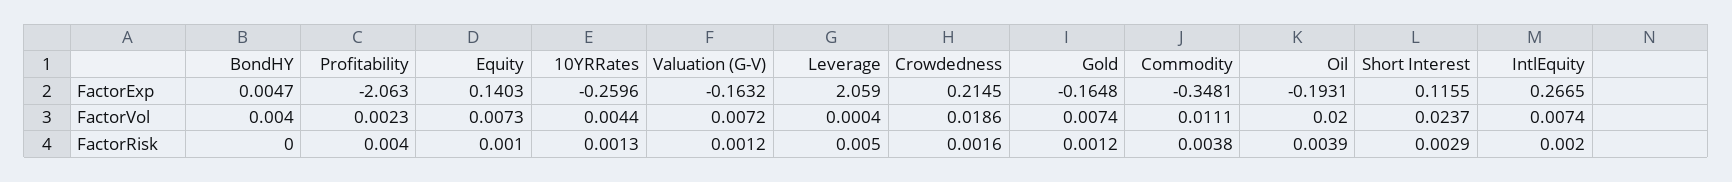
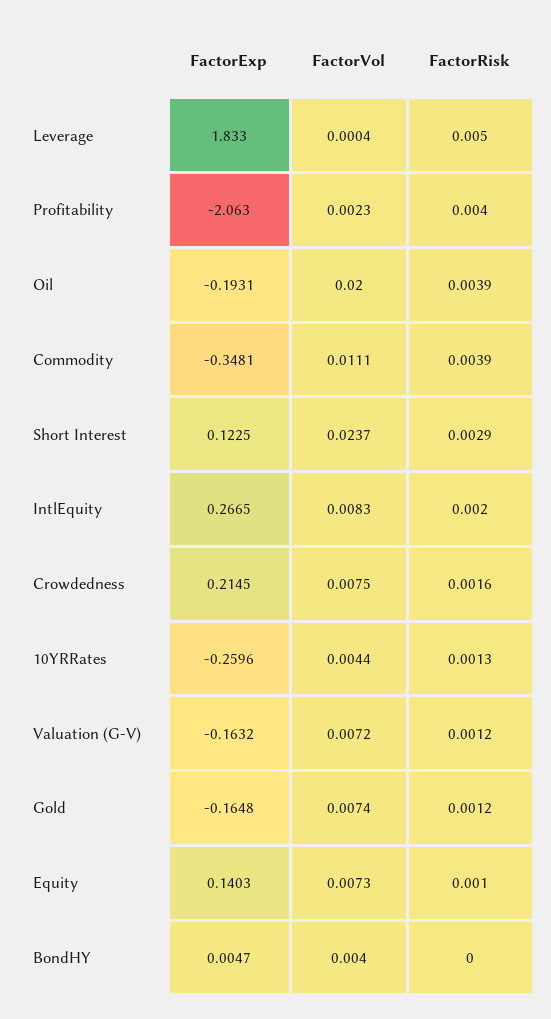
  {
    "BondHY": {
      "FactorExp": 0.0047,
      "FactorVol": 0.004,
      "FactorRisk": 0
    },
    "Profitability": {
      "FactorExp": -2.063,
      "FactorVol": 0.0023,
      "FactorRisk": 0.004
    },
    "Equity": {
      "FactorExp": 0.1403,
      "FactorVol": 0.0073,
      "FactorRisk": 0.001
    },
    "10YRRates": {
      "FactorExp": -0.2596,
      "FactorVol": 0.0044,
      "FactorRisk": 0.0013
    },
    "Valuation (G-V)": {
      "FactorExp": -0.1632,
      "FactorVol": 0.0072,
      "FactorRisk": 0.0012
    },
    "Leverage": {
-     "FactorExp": 2.059,
+     "FactorExp": 1.833,
      "FactorVol": 0.0004,
      "FactorRisk": 0.005
    },
    "Crowdedness": {
      "FactorExp": 0.2145,
-     "FactorVol": 0.0186,
+     "FactorVol": 0.0075,
      "FactorRisk": 0.0016
    },
    "Gold": {
      "FactorExp": -0.1648,
      "FactorVol": 0.0074,
      "FactorRisk": 0.0012
    },
    "Commodity": {
      "FactorExp": -0.3481,
      "FactorVol": 0.0111,
-     "FactorRisk": 0.0038
+     "FactorRisk": 0.0039
    },
    "Oil": {
      "FactorExp": -0.1931,
      "FactorVol": 0.02,
      "FactorRisk": 0.0039
    },
    "Short Interest": {
-     "FactorExp": 0.1155,
+     "FactorExp": 0.1225,
      "FactorVol": 0.0237,
      "FactorRisk": 0.0029
    },
    "IntlEquity": {
      "FactorExp": 0.2665,
-     "FactorVol": 0.0074,
+     "FactorVol": 0.0083,
      "FactorRisk": 0.002
    }
  }

